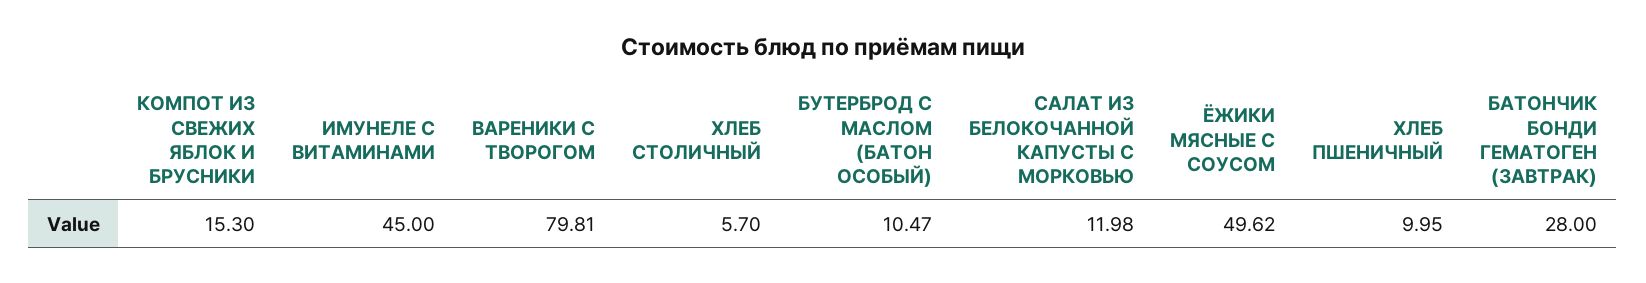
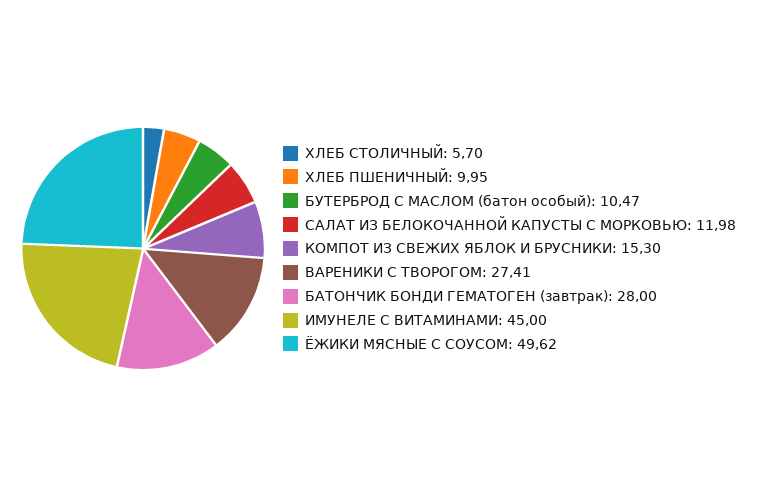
  {
    "КОМПОТ ИЗ СВЕЖИХ ЯБЛОК И БРУСНИКИ": 15.3,
    "ИМУНЕЛЕ С ВИТАМИНАМИ": 45,
-   "ВАРЕНИКИ С ТВОРОГОМ": 79.81,
+   "ВАРЕНИКИ С ТВОРОГОМ": 27.41,
    "ХЛЕБ СТОЛИЧНЫЙ": 5.7,
    "БУТЕРБРОД С МАСЛОМ (БАТОН ОСОБЫЙ)": 10.47,
    "САЛАТ ИЗ БЕЛОКОЧАННОЙ КАПУСТЫ С МОРКОВЬЮ": 11.98,
    "ЁЖИКИ МЯСНЫЕ С СОУСОМ": 49.62,
    "ХЛЕБ ПШЕНИЧНЫЙ": 9.95,
    "БАТОНЧИК БОНДИ ГЕМАТОГЕН (ЗАВТРАК)": 28
  }

